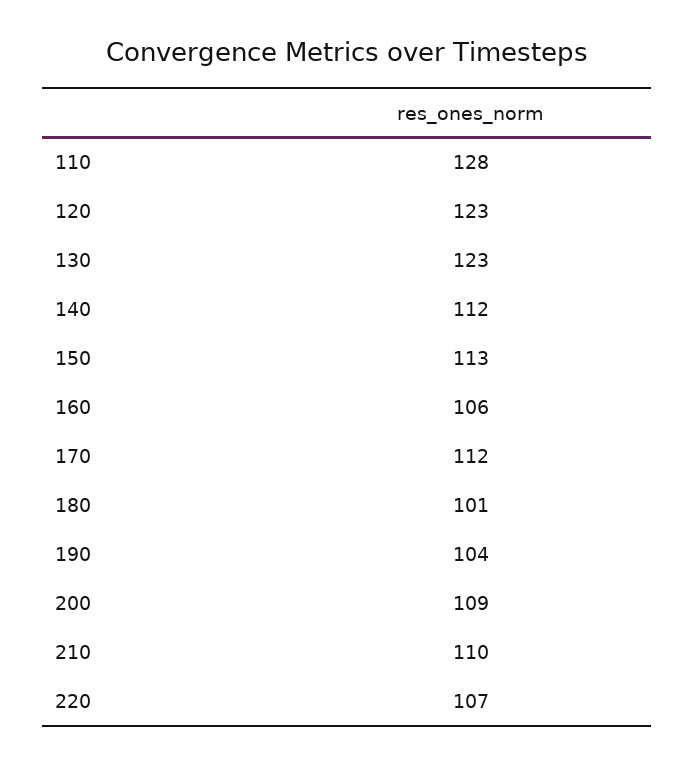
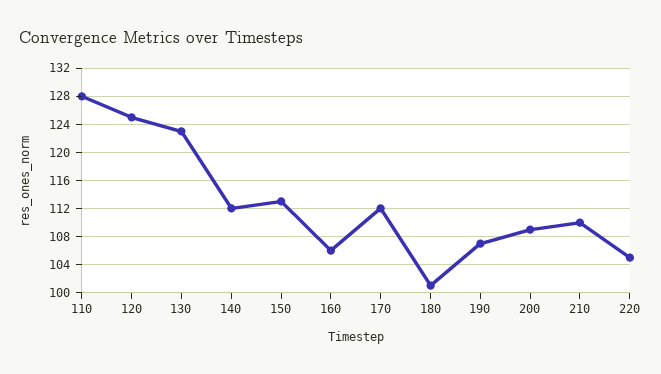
  {
    "110": 128,
-   "120": 123,
+   "120": 125,
    "130": 123,
    "140": 112,
    "150": 113,
    "160": 106,
    "170": 112,
    "180": 101,
-   "190": 104,
+   "190": 107,
    "200": 109,
    "210": 110,
-   "220": 107
+   "220": 105
  }

